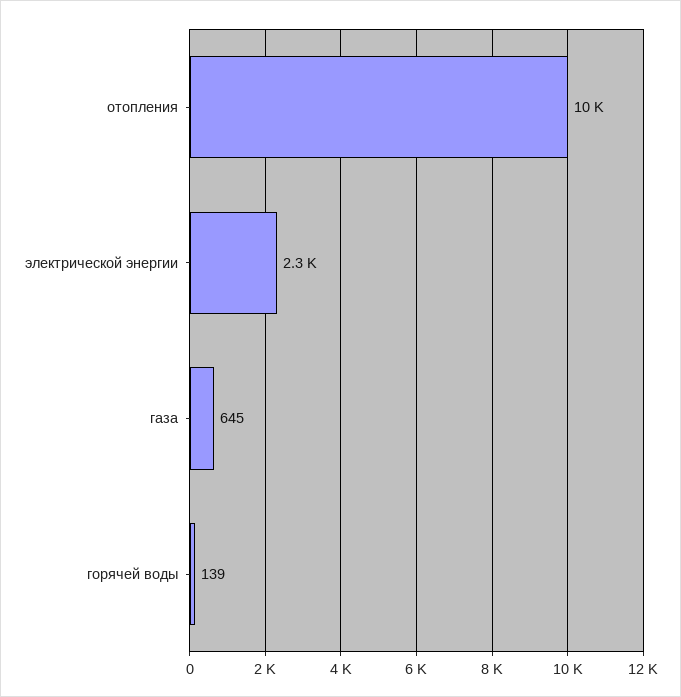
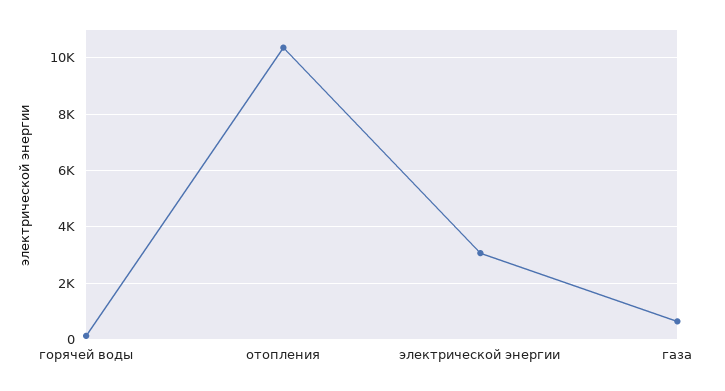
  {
    "отопления": 10000,
-   "электрической энергии": 2300,
+   "электрической энергии": 3000,
    "газа": 645,
    "горячей воды": 139
  }

